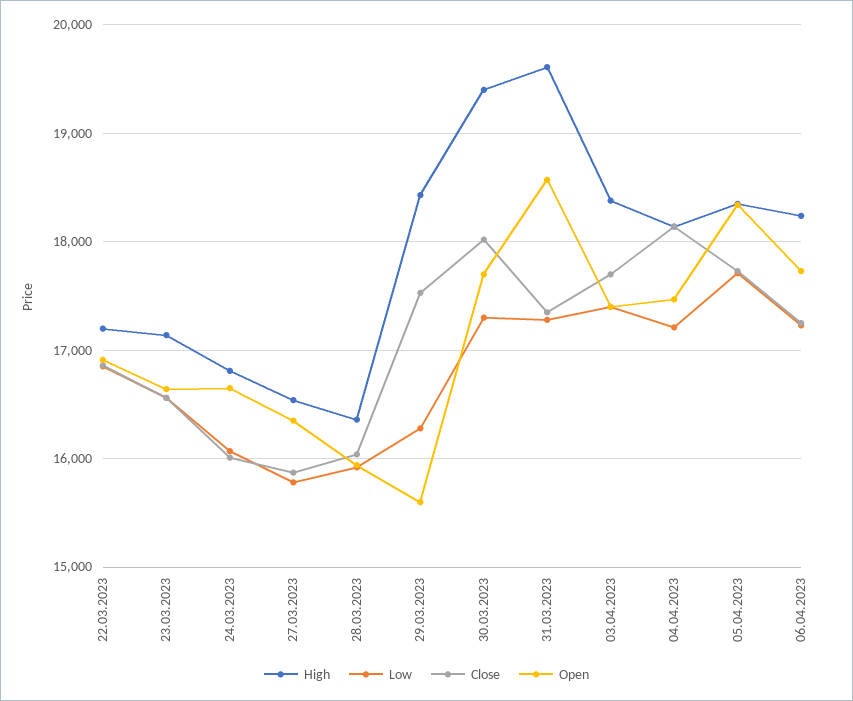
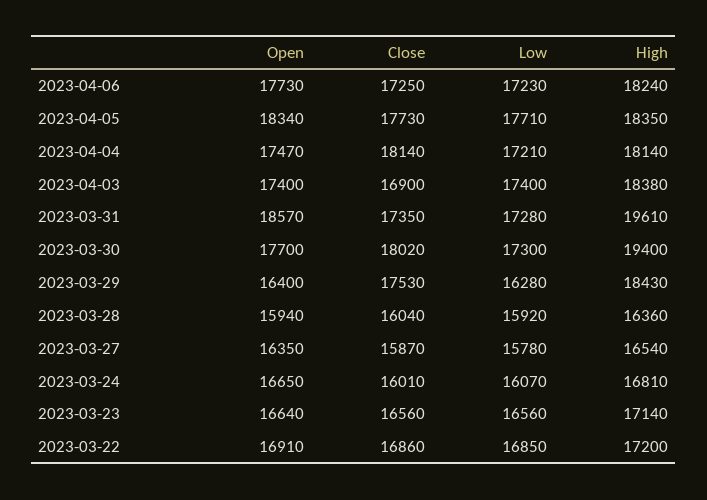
  {
    "High": {
      "22.03.2023": 17200,
      "23.03.2023": 17140,
      "24.03.2023": 16810,
      "27.03.2023": 16540,
      "28.03.2023": 16360,
      "29.03.2023": 18430,
      "30.03.2023": 19400,
      "31.03.2023": 19610,
      "03.04.2023": 18380,
      "04.04.2023": 18140,
      "05.04.2023": 18350,
      "06.04.2023": 18240
    },
    "Low": {
      "22.03.2023": 16850,
      "23.03.2023": 16560,
      "24.03.2023": 16070,
      "27.03.2023": 15780,
      "28.03.2023": 15920,
      "29.03.2023": 16280,
      "30.03.2023": 17300,
      "31.03.2023": 17280,
      "03.04.2023": 17400,
      "04.04.2023": 17210,
      "05.04.2023": 17710,
      "06.04.2023": 17230
    },
    "Close": {
      "22.03.2023": 16860,
      "23.03.2023": 16560,
      "24.03.2023": 16010,
      "27.03.2023": 15870,
      "28.03.2023": 16040,
      "29.03.2023": 17530,
      "30.03.2023": 18020,
      "31.03.2023": 17350,
-     "03.04.2023": 17700,
+     "03.04.2023": 16900,
      "04.04.2023": 18140,
      "05.04.2023": 17730,
      "06.04.2023": 17250
    },
    "Open": {
      "22.03.2023": 16910,
      "23.03.2023": 16640,
      "24.03.2023": 16650,
      "27.03.2023": 16350,
      "28.03.2023": 15940,
-     "29.03.2023": 15600,
+     "29.03.2023": 16400,
      "30.03.2023": 17700,
      "31.03.2023": 18570,
      "03.04.2023": 17400,
      "04.04.2023": 17470,
      "05.04.2023": 18340,
      "06.04.2023": 17730
    }
  }

